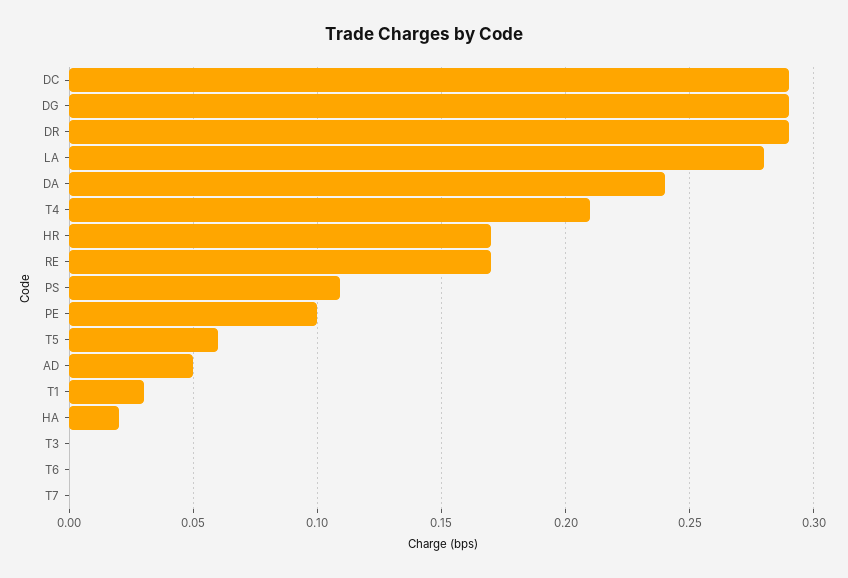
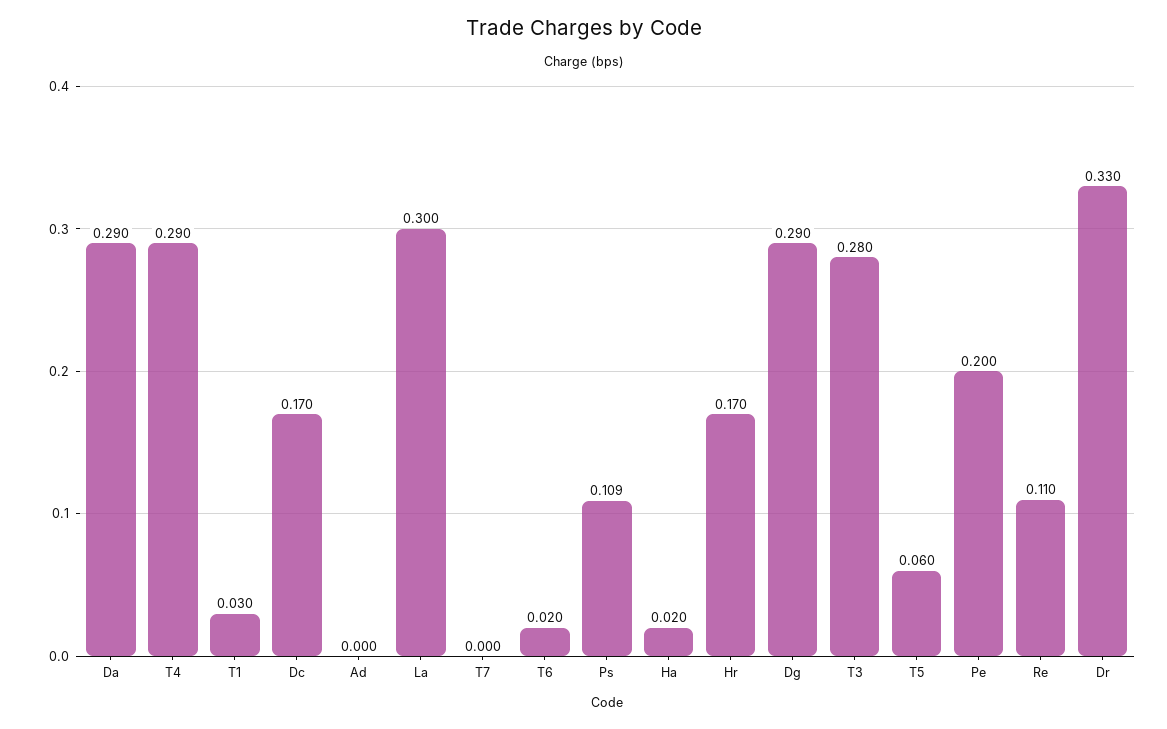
  {
-   "DC": 0.29,
+   "DC": 0.17,
    "DG": 0.29,
-   "DR": 0.29,
+   "DR": 0.33,
-   "LA": 0.28,
+   "LA": 0.3,
-   "DA": 0.24,
+   "DA": 0.29,
-   "T4": 0.21,
+   "T4": 0.29,
    "HR": 0.17,
-   "RE": 0.17,
+   "RE": 0.11,
    "PS": 0.109,
-   "PE": 0.1,
+   "PE": 0.2,
    "T5": 0.06,
-   "AD": 0.05,
+   "AD": 0,
    "T1": 0.03,
    "HA": 0.02,
-   "T3": 0,
+   "T3": 0.28,
-   "T6": 0,
+   "T6": 0.02,
    "T7": 0
  }

